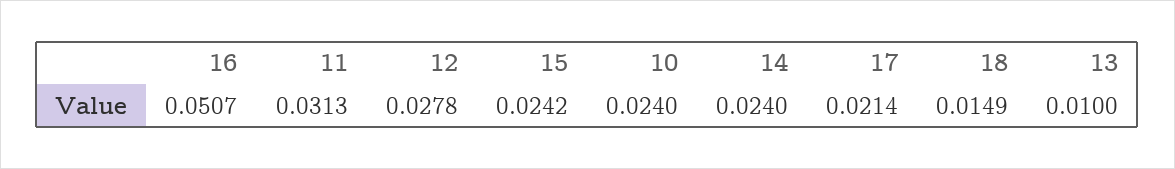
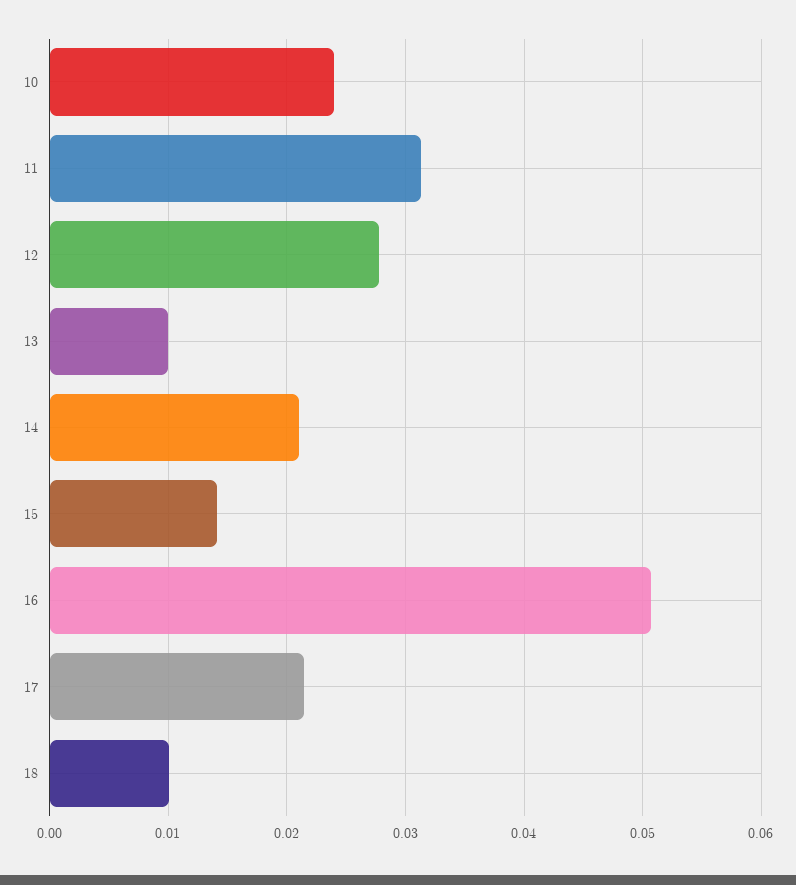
  {
    "16": 0.0507,
    "11": 0.0313,
    "12": 0.0278,
-   "15": 0.0242,
+   "15": 0.014,
    "10": 0.024,
-   "14": 0.024,
+   "14": 0.021,
    "17": 0.0214,
-   "18": 0.0149,
+   "18": 0.01,
    "13": 0.01
  }

